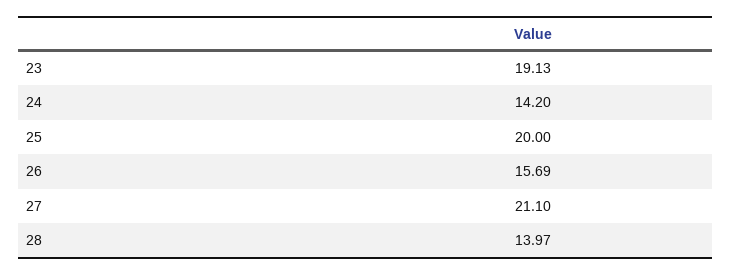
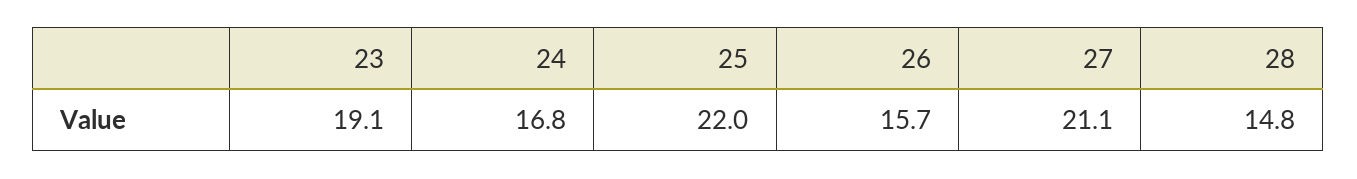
  {
    "23": 19.13,
-   "24": 14.2,
+   "24": 16.8,
-   "25": 20,
+   "25": 22,
    "26": 15.69,
    "27": 21.1,
-   "28": 13.97
+   "28": 14.8
  }

